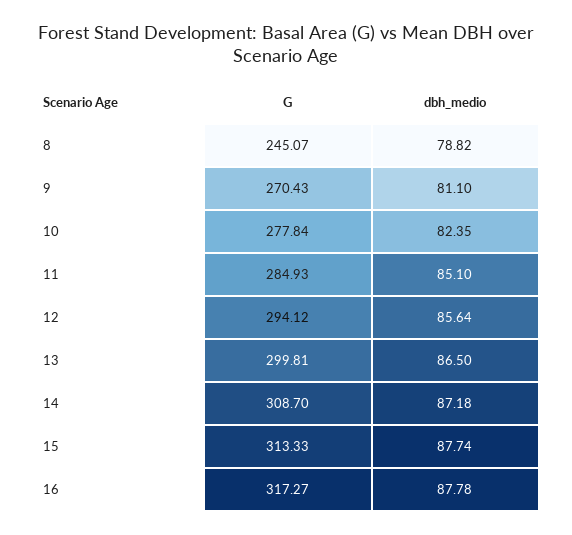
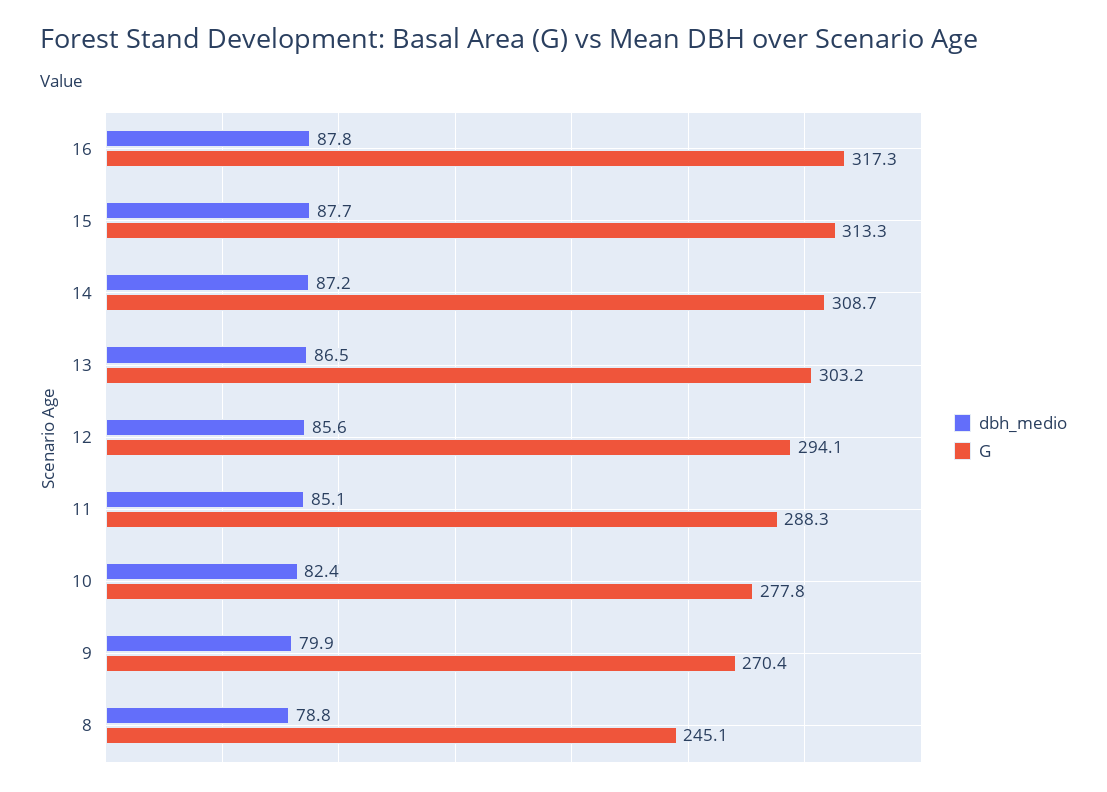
  {
    "G": {
      "8": 245.07,
      "9": 270.43,
      "10": 277.84,
-     "11": 284.93,
+     "11": 288.3,
      "12": 294.12,
-     "13": 299.81,
+     "13": 303.2,
      "14": 308.7,
      "15": 313.33,
      "16": 317.27
    },
    "dbh_medio": {
      "8": 78.82,
-     "9": 81.1,
+     "9": 79.9,
      "10": 82.35,
      "11": 85.1,
      "12": 85.64,
      "13": 86.5,
      "14": 87.18,
      "15": 87.74,
      "16": 87.78
    }
  }

